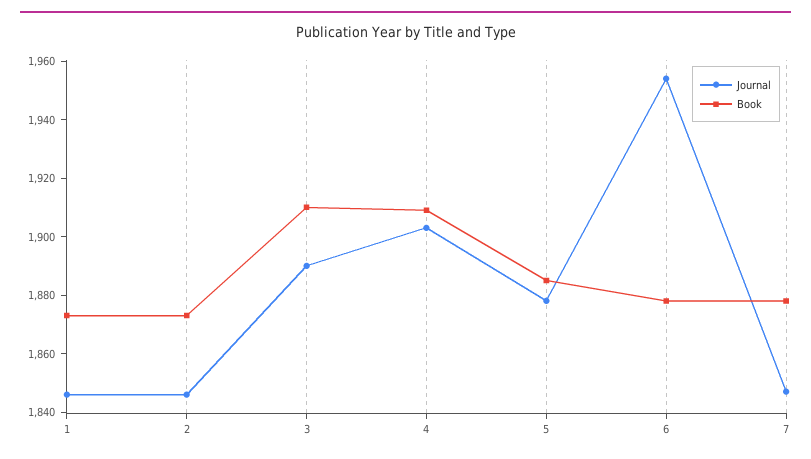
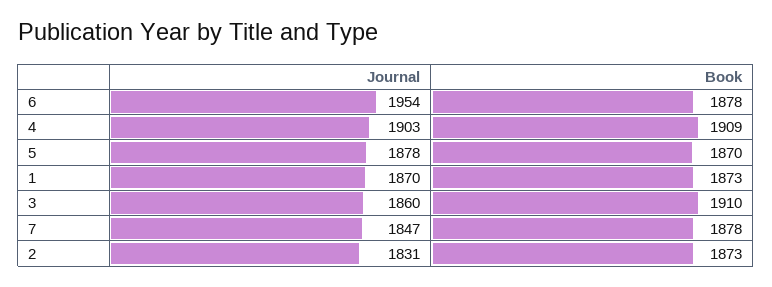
  {
    "Journal": {
-     "1": 1845,
+     "1": 1870,
-     "2": 1845,
+     "2": 1831,
-     "3": 1890,
+     "3": 1860,
      "4": 1903,
      "5": 1878,
      "6": 1954,
      "7": 1847
    },
    "Book": {
      "1": 1873,
      "2": 1873,
      "3": 1910,
      "4": 1909,
-     "5": 1885,
+     "5": 1870,
      "6": 1878,
      "7": 1878
    }
  }

